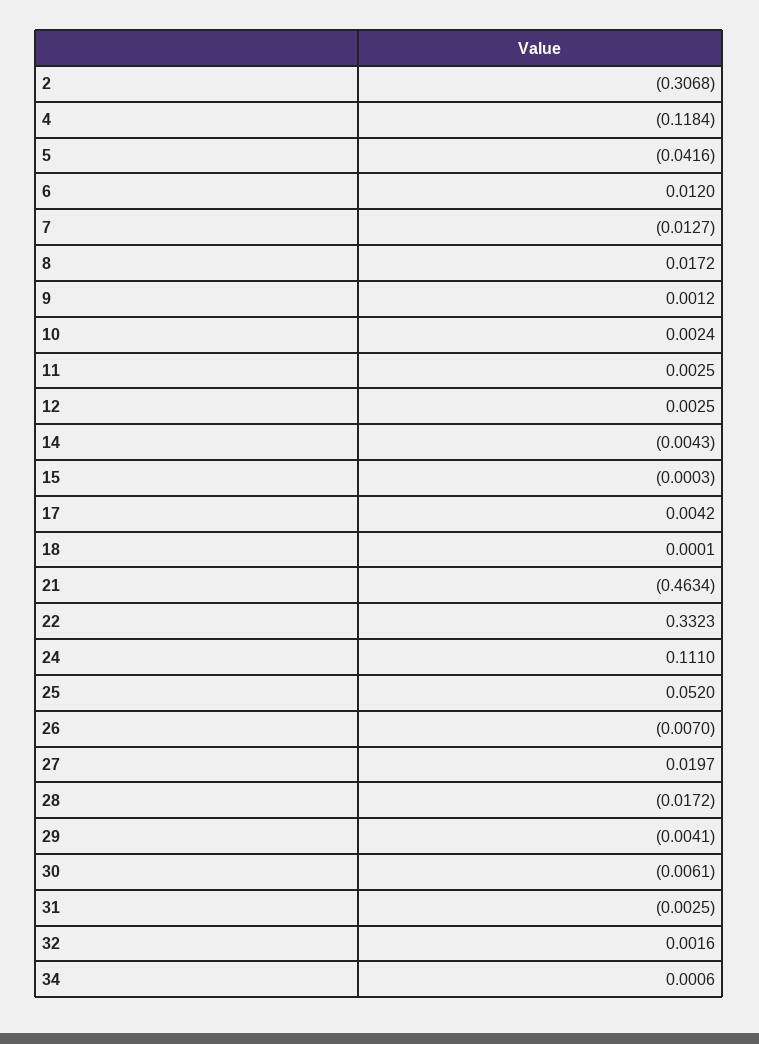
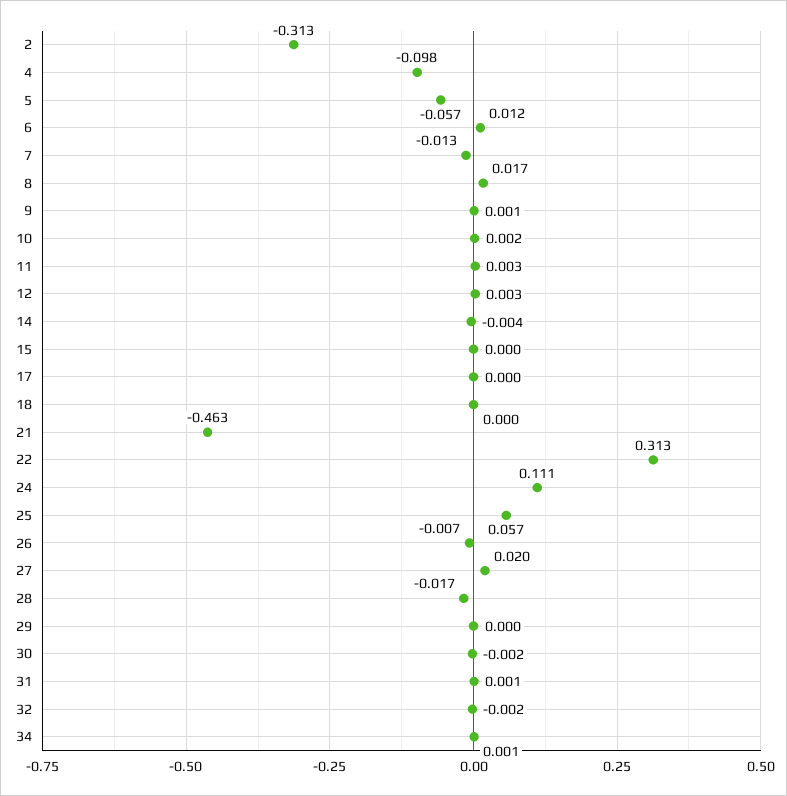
  {
-   "2": -0.3068,
+   "2": -0.313,
-   "4": -0.1184,
+   "4": -0.098,
-   "5": -0.0416,
+   "5": -0.057,
    "6": 0.012,
    "7": -0.0127,
    "8": 0.0172,
    "9": 0.0012,
    "10": 0.0024,
    "11": 0.0025,
    "12": 0.0025,
    "14": -0.0043,
    "15": -0.0003,
-   "17": 0.0042,
+   "17": 0,
    "18": 0.0001,
    "21": -0.4634,
-   "22": 0.3323,
+   "22": 0.313,
    "24": 0.111,
-   "25": 0.052,
+   "25": 0.057,
    "26": -0.007,
    "27": 0.0197,
    "28": -0.0172,
-   "29": -0.0041,
+   "29": 0,
-   "30": -0.0061,
+   "30": -0.002,
-   "31": -0.0025,
+   "31": 0.001,
-   "32": 0.0016,
+   "32": -0.002,
    "34": 0.0006
  }

